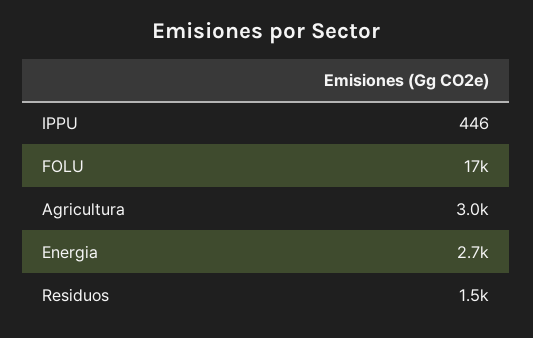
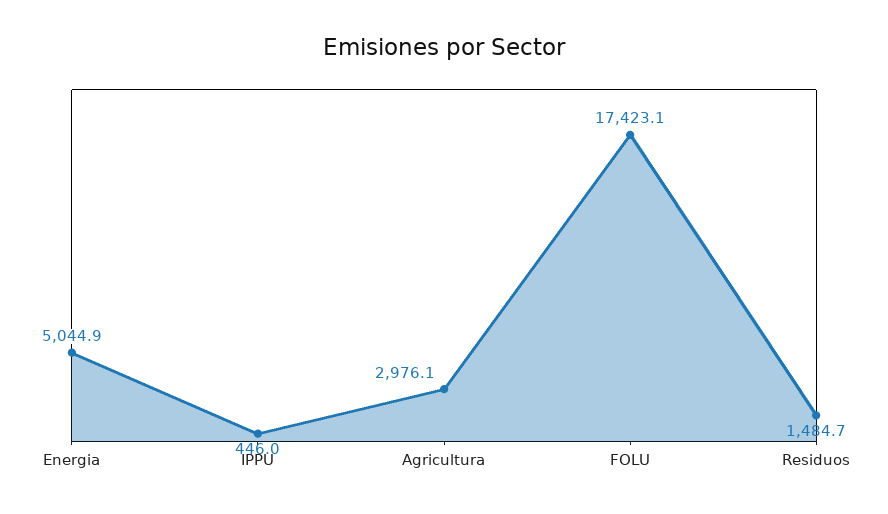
  {
    "IPPU": 446,
    "FOLU": 17423.1,
    "Agricultura": 2976.1,
-   "Energia": 2700,
+   "Energia": 5044.9,
    "Residuos": 1484.7
  }

